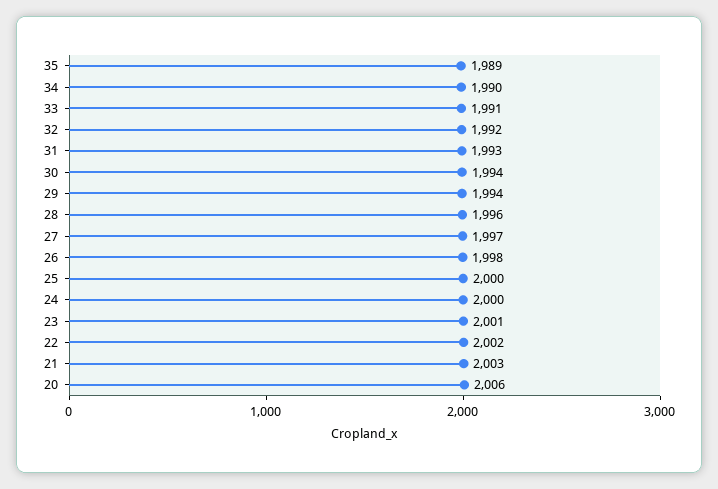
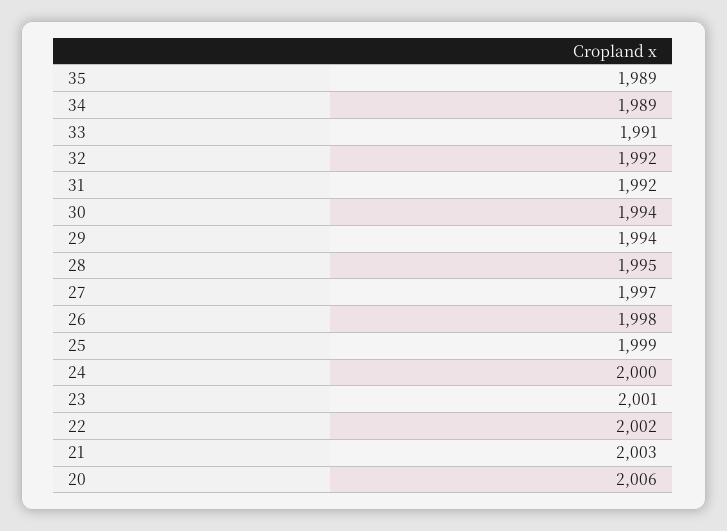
  {
    "35": 1989,
-   "34": 1990,
+   "34": 1989,
    "33": 1991,
    "32": 1992,
-   "31": 1993,
+   "31": 1992,
    "30": 1994,
    "29": 1994,
-   "28": 1996,
+   "28": 1995,
    "27": 1997,
    "26": 1998,
-   "25": 2000,
+   "25": 1999,
    "24": 2000,
    "23": 2001,
    "22": 2002,
    "21": 2003,
    "20": 2006
  }

